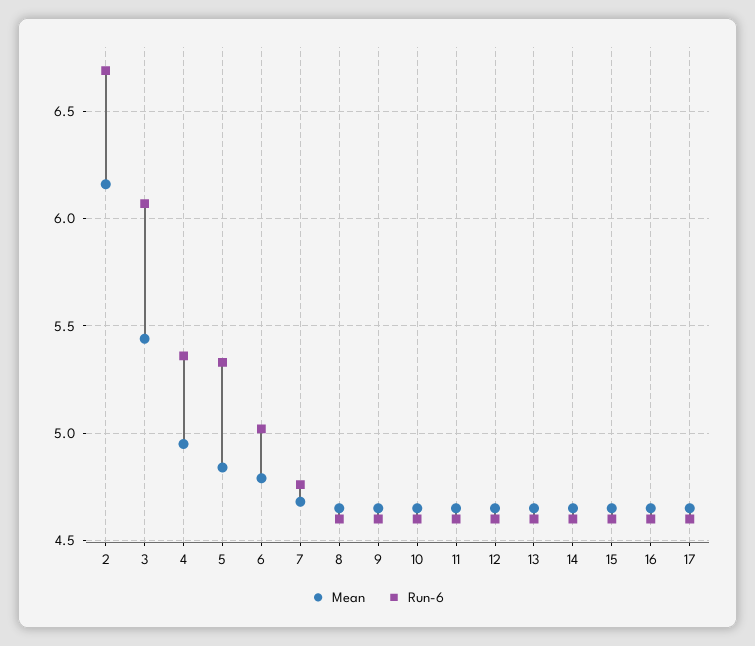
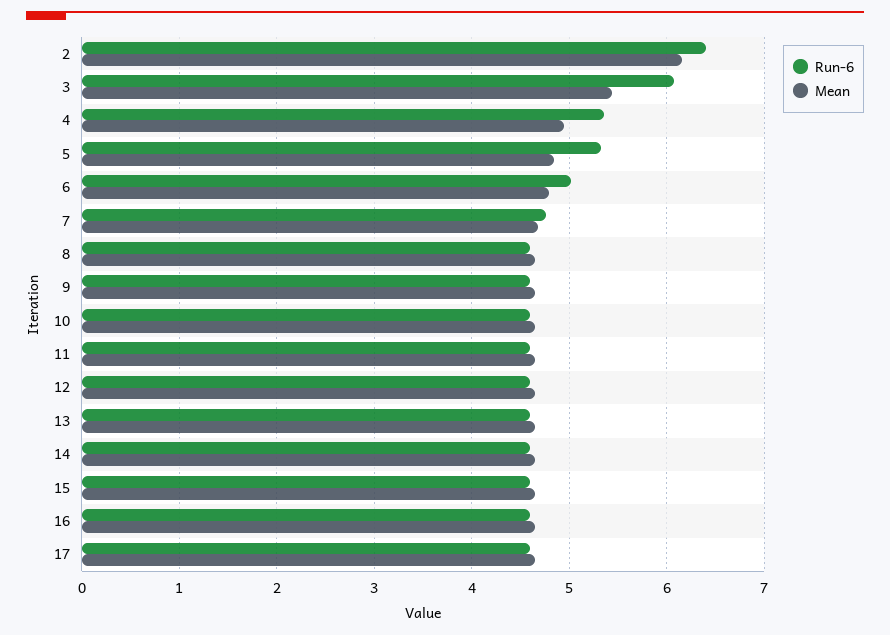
  {
    "Mean": {
      "2": 6.15,
      "3": 5.45,
      "4": 4.95,
      "5": 4.85,
      "6": 4.8,
      "7": 4.7,
      "8": 4.65,
      "9": 4.65,
      "10": 4.65,
      "11": 4.65,
      "12": 4.65,
      "13": 4.65,
      "14": 4.65,
      "15": 4.65,
      "16": 4.65,
      "17": 4.65
    },
    "Run-6": {
-     "2": 6.7,
+     "2": 6.4,
      "3": 6.05,
      "4": 5.35,
      "5": 5.35,
      "6": 5,
      "7": 4.75,
      "8": 4.6,
      "9": 4.6,
      "10": 4.6,
      "11": 4.6,
      "12": 4.6,
      "13": 4.6,
      "14": 4.6,
      "15": 4.6,
      "16": 4.6,
      "17": 4.6
    }
  }

